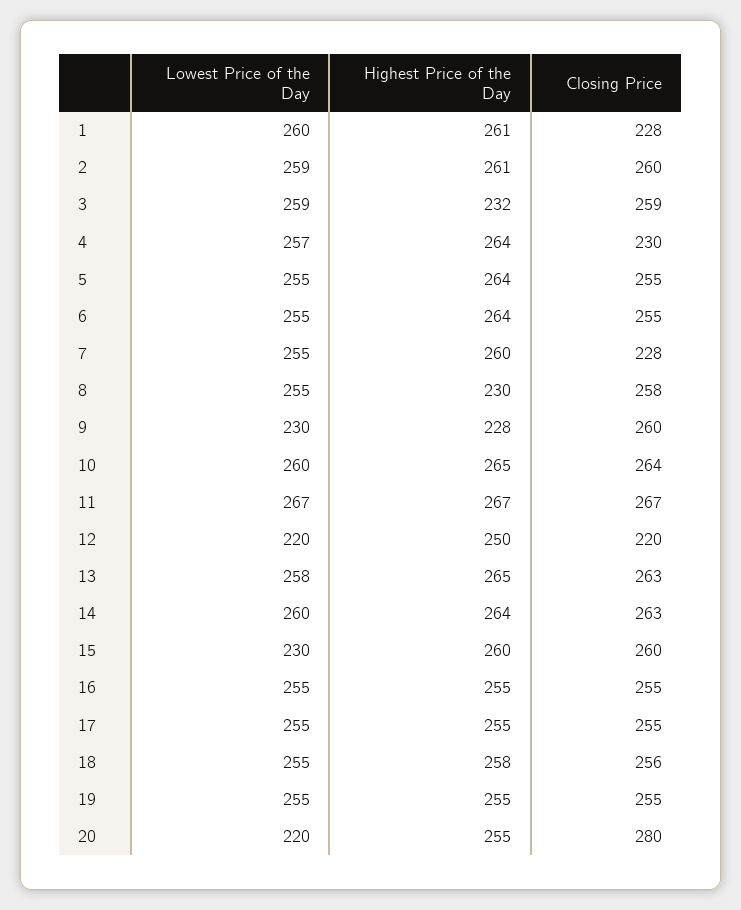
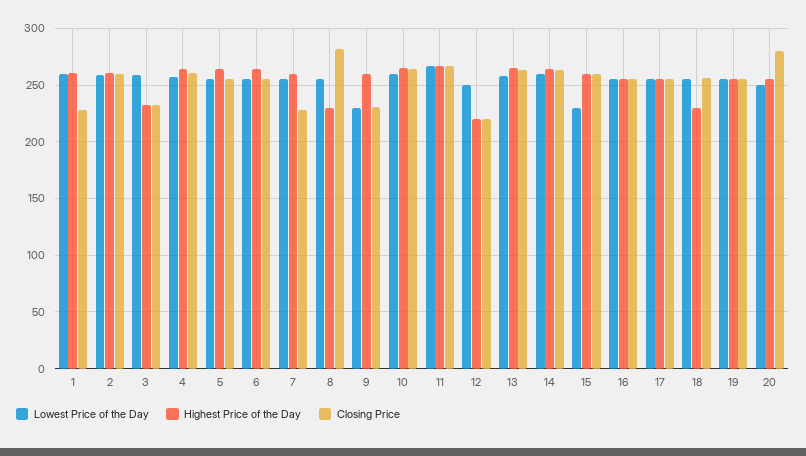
  {
    "Lowest Price of the Day": {
      "1": 260,
      "2": 259,
      "3": 259,
      "4": 257,
      "5": 255,
      "6": 255,
      "7": 255,
      "8": 255,
      "9": 230,
      "10": 260,
      "11": 267,
-     "12": 220,
+     "12": 250,
      "13": 258,
      "14": 260,
      "15": 230,
      "16": 255,
      "17": 255,
      "18": 255,
      "19": 255,
-     "20": 220
+     "20": 250
    },
    "Highest Price of the Day": {
      "1": 261,
      "2": 261,
      "3": 232,
      "4": 264,
      "5": 264,
      "6": 264,
      "7": 260,
      "8": 230,
-     "9": 228,
+     "9": 260,
      "10": 265,
      "11": 267,
-     "12": 250,
+     "12": 220,
      "13": 265,
      "14": 264,
      "15": 260,
      "16": 255,
      "17": 255,
-     "18": 258,
+     "18": 230,
      "19": 255,
      "20": 255
    },
    "Closing Price": {
      "1": 228,
      "2": 260,
-     "3": 259,
+     "3": 230,
-     "4": 230,
+     "4": 260,
      "5": 255,
      "6": 255,
      "7": 228,
-     "8": 258,
+     "8": 280,
-     "9": 260,
+     "9": 230,
      "10": 264,
      "11": 267,
      "12": 220,
      "13": 263,
      "14": 263,
      "15": 260,
      "16": 255,
      "17": 255,
      "18": 256,
      "19": 255,
      "20": 280
    }
  }

